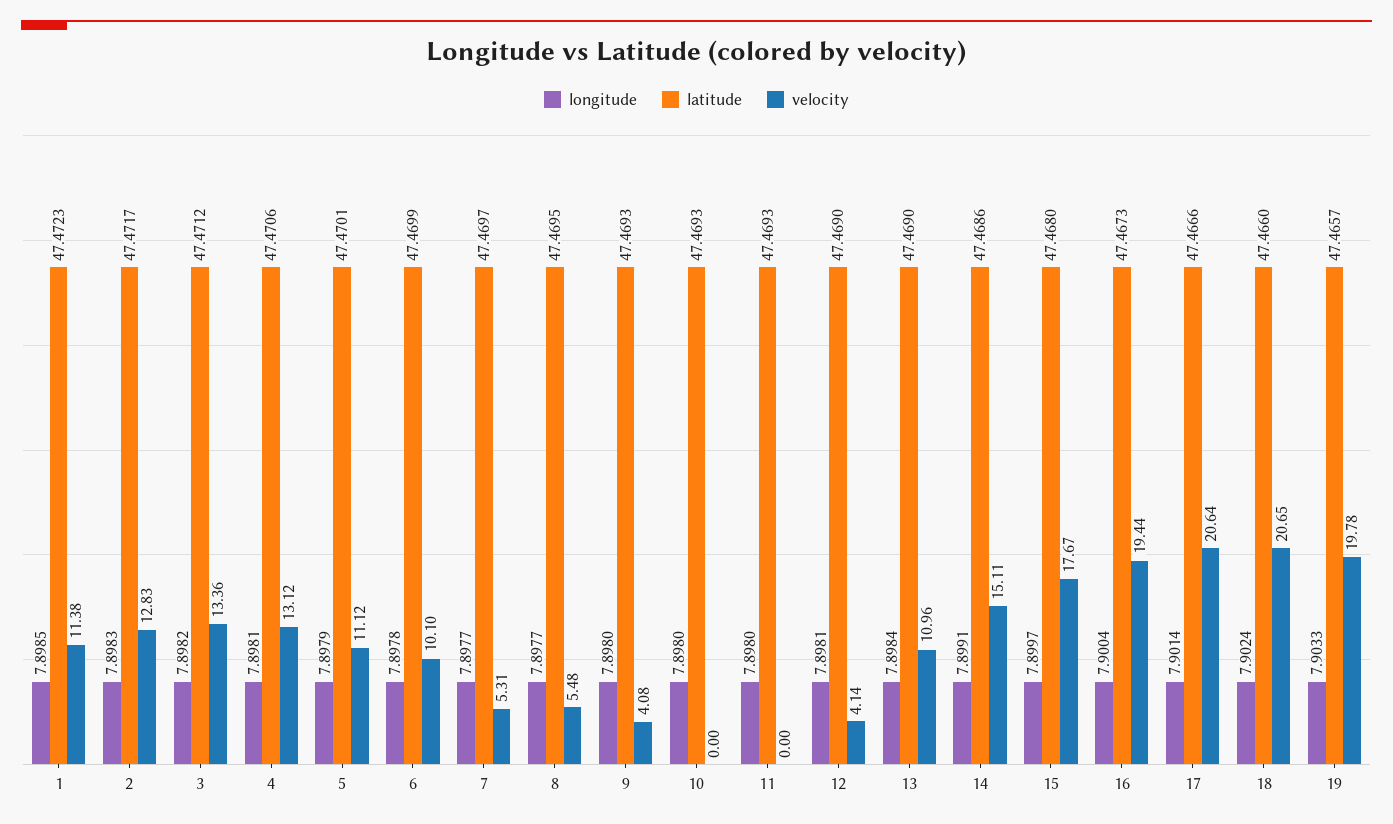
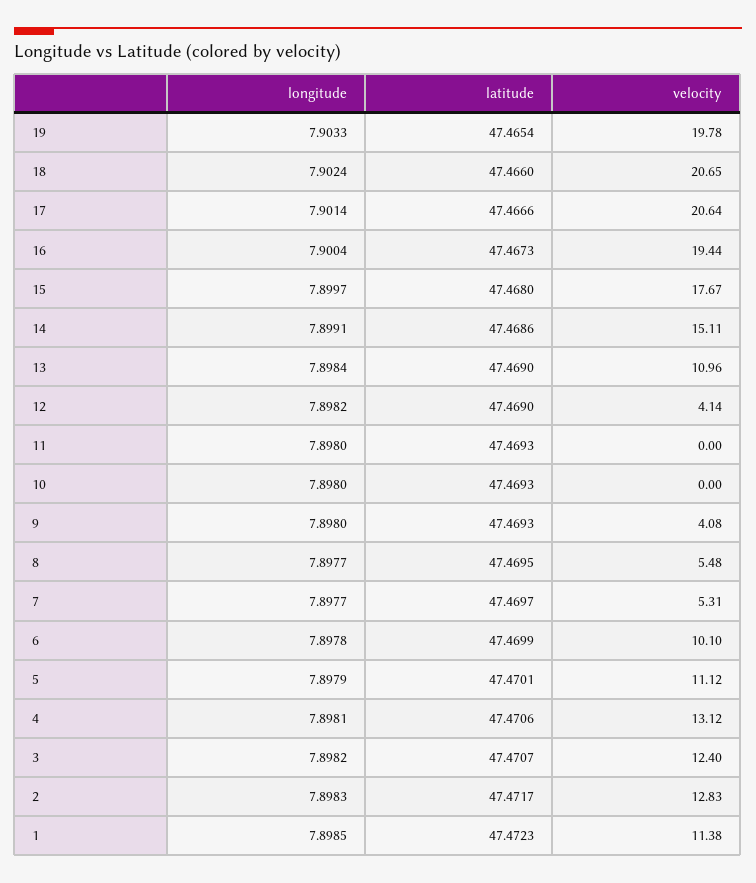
  {
    "longitude": {
      "1": 7.8985,
      "2": 7.8983,
      "3": 7.8982,
      "4": 7.8981,
      "5": 7.8979,
      "6": 7.8978,
      "7": 7.8977,
      "8": 7.8977,
      "9": 7.898,
      "10": 7.898,
      "11": 7.898,
-     "12": 7.8981,
+     "12": 7.8982,
      "13": 7.8984,
      "14": 7.8991,
      "15": 7.8997,
      "16": 7.9004,
      "17": 7.9014,
      "18": 7.9024,
      "19": 7.9033
    },
    "latitude": {
      "1": 47.4723,
      "2": 47.4717,
-     "3": 47.4712,
+     "3": 47.4707,
      "4": 47.4706,
      "5": 47.4701,
      "6": 47.4699,
      "7": 47.4697,
      "8": 47.4695,
      "9": 47.4693,
      "10": 47.4693,
      "11": 47.4693,
      "12": 47.469,
      "13": 47.469,
      "14": 47.4686,
      "15": 47.468,
      "16": 47.4673,
      "17": 47.4666,
      "18": 47.466,
-     "19": 47.4657
+     "19": 47.4654
    },
    "velocity": {
      "1": 11.38,
      "2": 12.83,
-     "3": 13.36,
+     "3": 12.4,
      "4": 13.12,
      "5": 11.12,
      "6": 10.1,
      "7": 5.31,
      "8": 5.48,
      "9": 4.08,
      "10": 0,
      "11": 0,
      "12": 4.14,
      "13": 10.96,
      "14": 15.11,
      "15": 17.67,
      "16": 19.44,
      "17": 20.64,
      "18": 20.65,
      "19": 19.78
    }
  }

